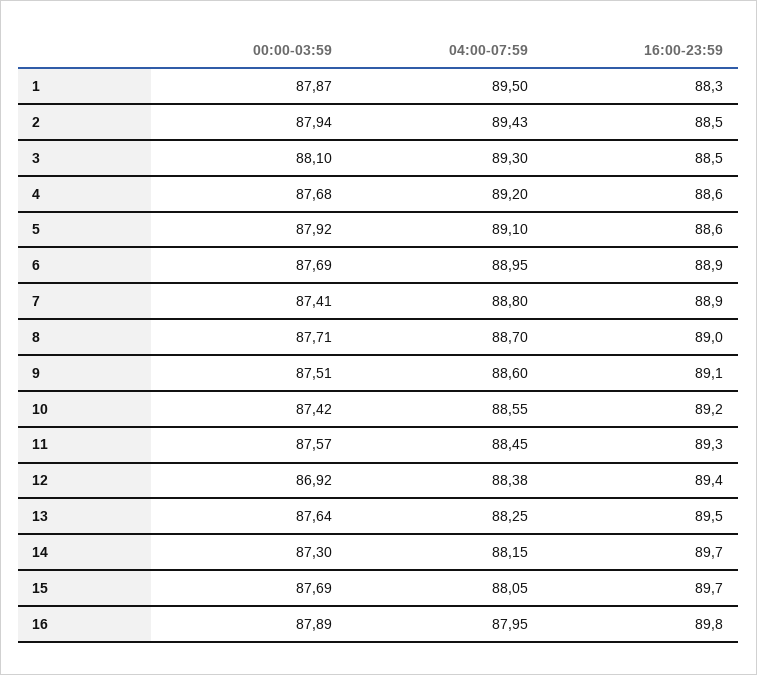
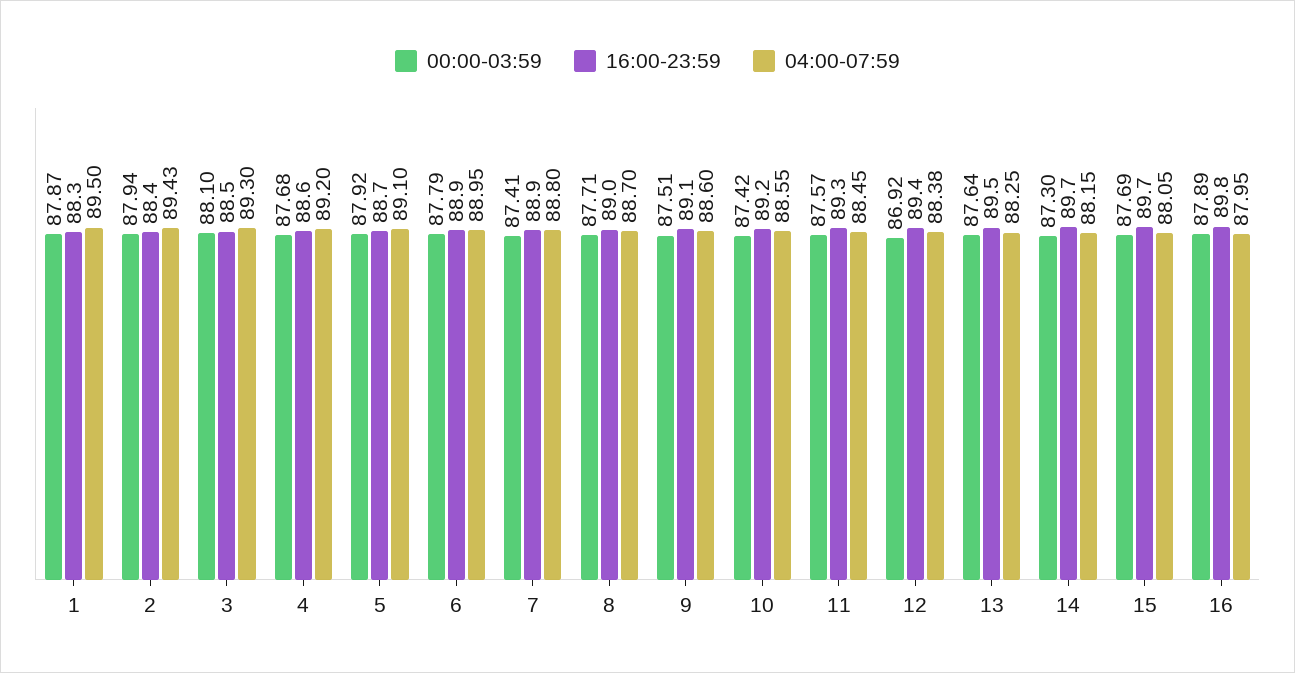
  {
    "00:00-03:59": {
      "1": 87.87,
      "2": 87.94,
      "3": 88.1,
      "4": 87.68,
      "5": 87.92,
-     "6": 87.69,
+     "6": 87.79,
      "7": 87.41,
      "8": 87.71,
      "9": 87.51,
      "10": 87.42,
      "11": 87.57,
      "12": 86.92,
      "13": 87.64,
      "14": 87.3,
      "15": 87.69,
      "16": 87.89
    },
    "04:00-07:59": {
      "1": 89.5,
      "2": 89.43,
      "3": 89.3,
      "4": 89.2,
      "5": 89.1,
      "6": 88.95,
      "7": 88.8,
      "8": 88.7,
      "9": 88.6,
      "10": 88.55,
      "11": 88.45,
      "12": 88.38,
      "13": 88.25,
      "14": 88.15,
      "15": 88.05,
      "16": 87.95
    },
    "16:00-23:59": {
      "1": 88.3,
-     "2": 88.5,
+     "2": 88.4,
      "3": 88.5,
      "4": 88.6,
-     "5": 88.6,
+     "5": 88.7,
      "6": 88.9,
      "7": 88.9,
      "8": 89,
      "9": 89.1,
      "10": 89.2,
      "11": 89.3,
      "12": 89.4,
      "13": 89.5,
      "14": 89.7,
      "15": 89.7,
      "16": 89.8
    }
  }

